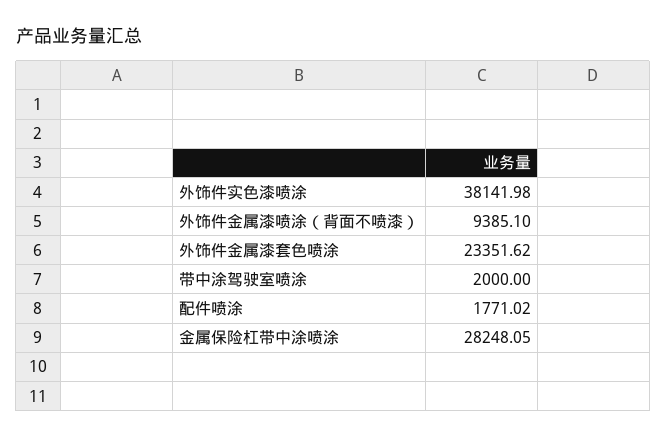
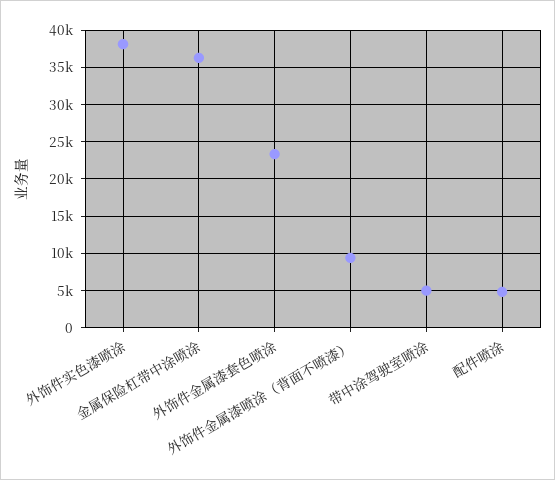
  {
    "外饰件实色漆喷涂": 38141.98,
    "外饰件金属漆喷涂（背面不喷漆）": 9385.1,
    "外饰件金属漆套色喷涂": 23351.62,
-   "带中涂驾驶室喷涂": 2000,
+   "带中涂驾驶室喷涂": 5000,
-   "配件喷涂": 1771.02,
+   "配件喷涂": 5000,
-   "金属保险杠带中涂喷涂": 28248.05
+   "金属保险杠带中涂喷涂": 36000
  }

